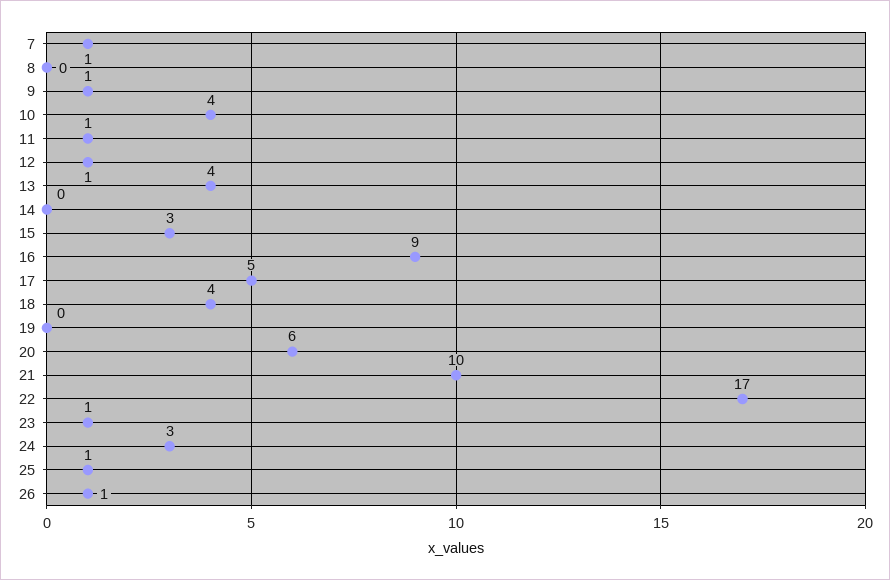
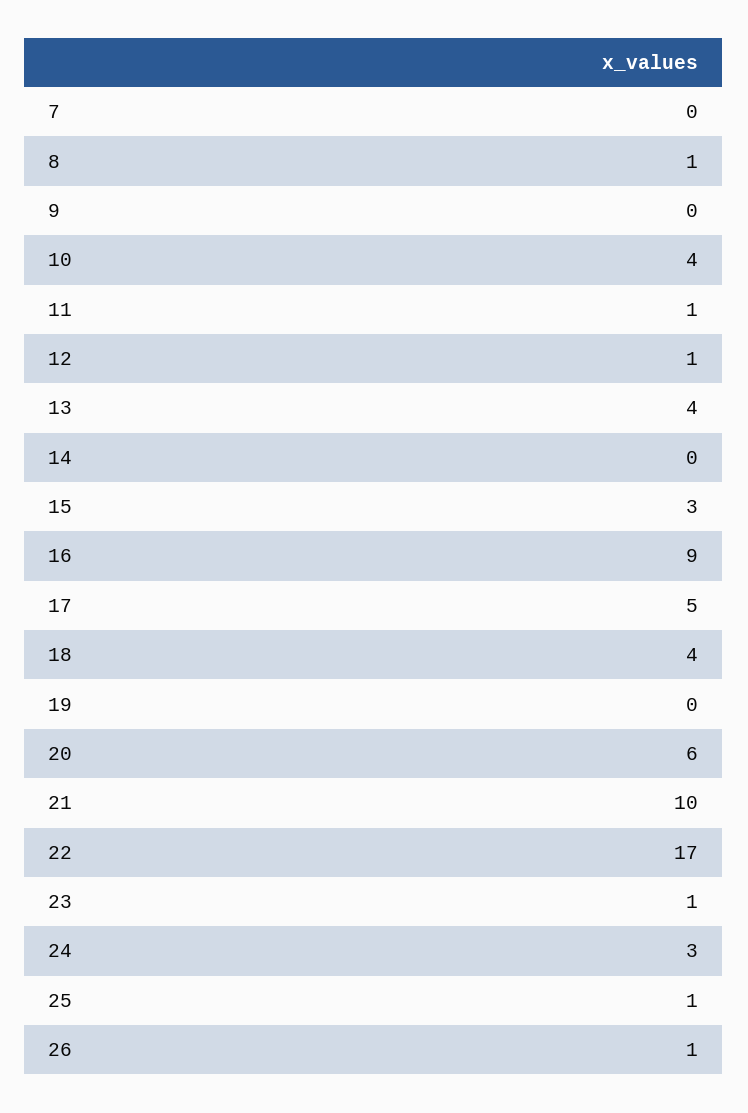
  {
-   "7": 1,
+   "7": 0,
-   "8": 0,
+   "8": 1,
-   "9": 1,
+   "9": 0,
    "10": 4,
    "11": 1,
    "12": 1,
    "13": 4,
    "14": 0,
    "15": 3,
    "16": 9,
    "17": 5,
    "18": 4,
    "19": 0,
    "20": 6,
    "21": 10,
    "22": 17,
    "23": 1,
    "24": 3,
    "25": 1,
    "26": 1
  }

